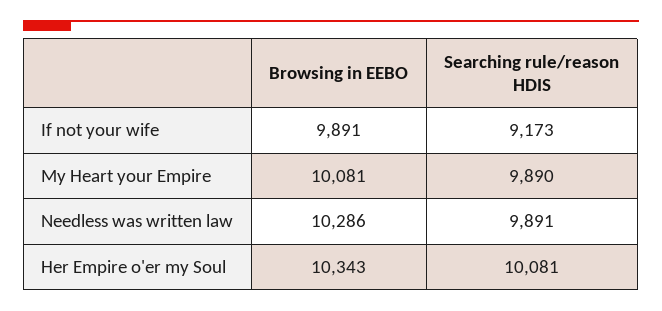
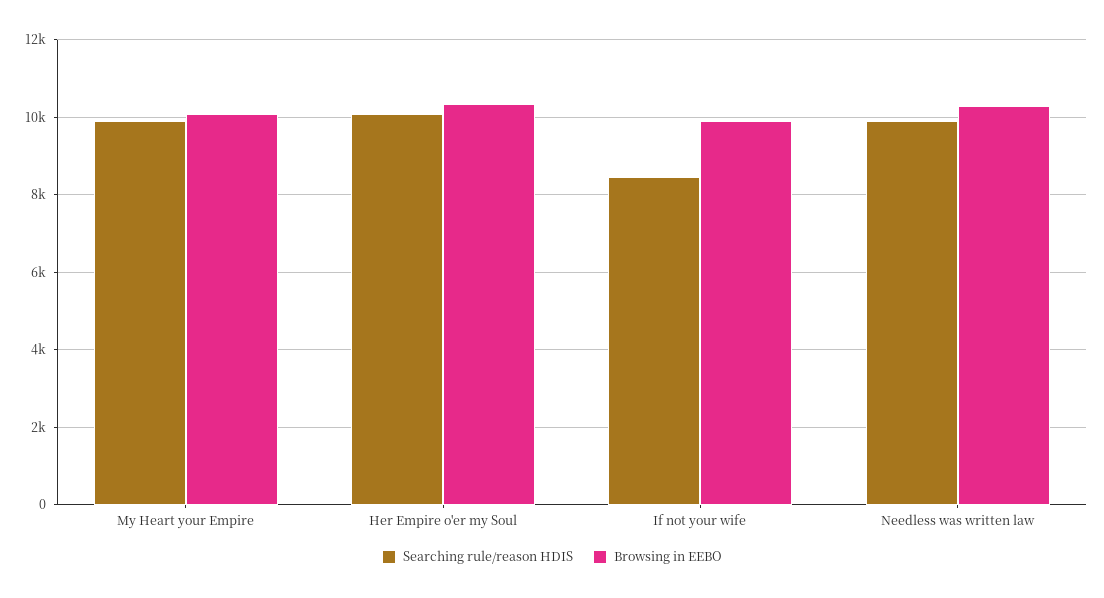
  {
    "Browsing in EEBO": {
      "If not your wife": 9891,
      "My Heart your Empire": 10081,
      "Needless was written law": 10286,
      "Her Empire o'er my Soul": 10343
    },
    "Searching rule/reason HDIS": {
-     "If not your wife": 9173,
+     "If not your wife": 8400,
      "My Heart your Empire": 9890,
      "Needless was written law": 9891,
      "Her Empire o'er my Soul": 10081
    }
  }

